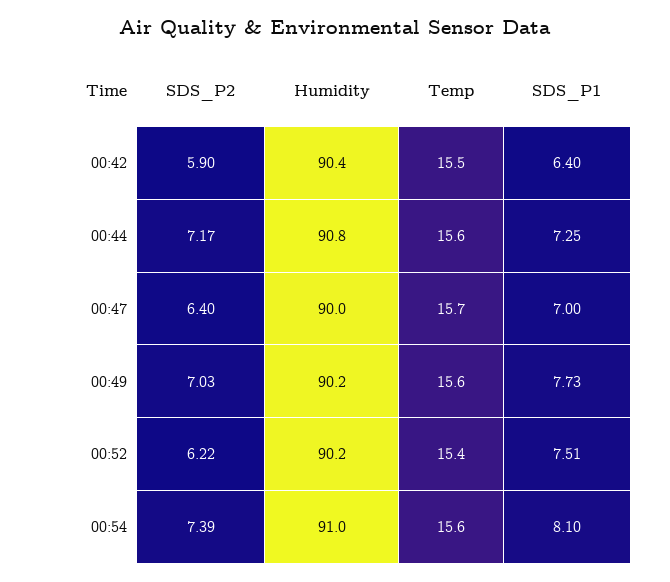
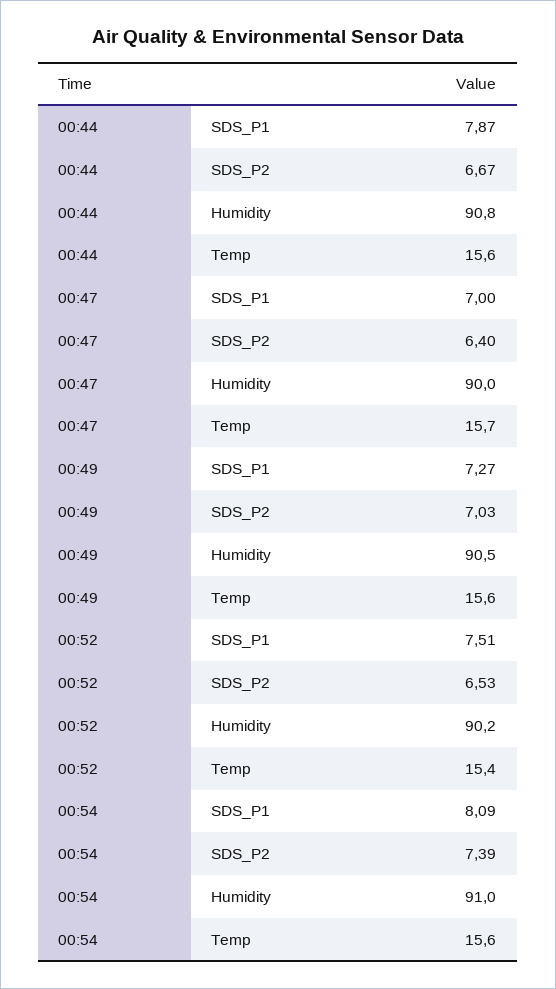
  {
    "SDS_P2": {
-     "00:42": 5.9,
-     "00:44": 7.17,
+     "00:44": 6.67,
      "00:47": 6.4,
      "00:49": 7.03,
-     "00:52": 6.22,
+     "00:52": 6.53,
      "00:54": 7.39
    },
    "Humidity": {
-     "00:42": 90.4,
      "00:44": 90.8,
      "00:47": 90,
-     "00:49": 90.2,
+     "00:49": 90.5,
      "00:52": 90.2,
      "00:54": 91
    },
    "Temp": {
-     "00:42": 15.5,
      "00:44": 15.6,
      "00:47": 15.7,
      "00:49": 15.6,
      "00:52": 15.4,
      "00:54": 15.6
    },
    "SDS_P1": {
-     "00:42": 6.4,
-     "00:44": 7.25,
+     "00:44": 7.87,
      "00:47": 7,
-     "00:49": 7.73,
+     "00:49": 7.27,
      "00:52": 7.51,
-     "00:54": 8.1
+     "00:54": 8.09
    }
  }

